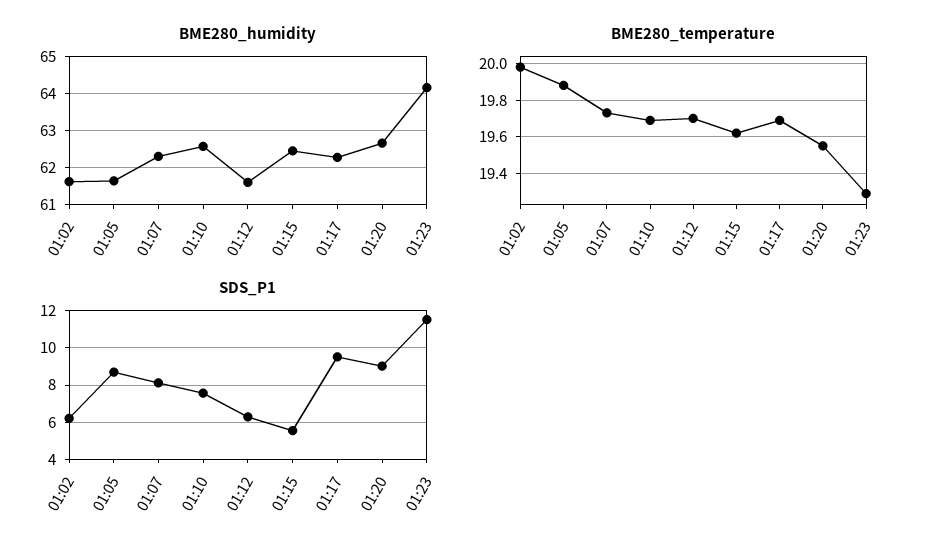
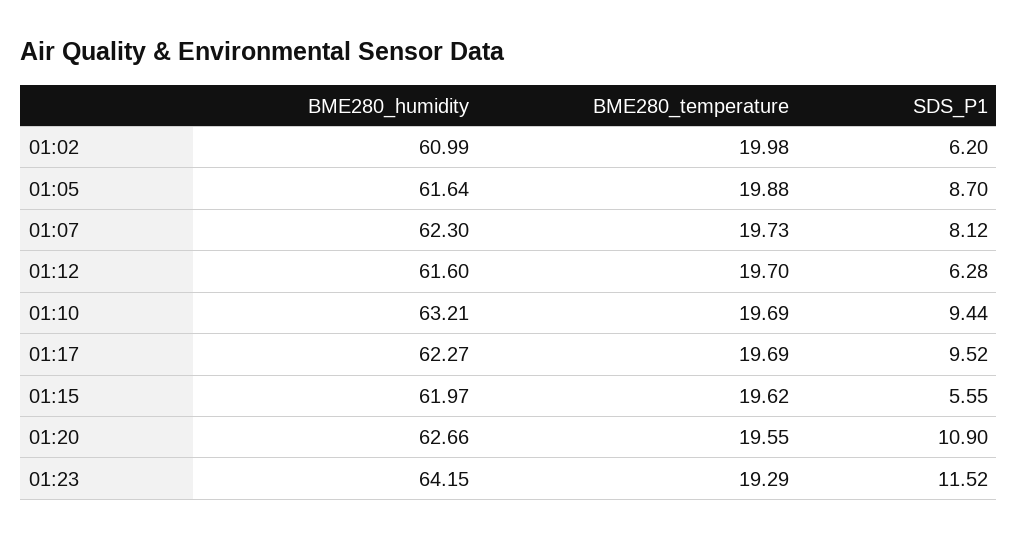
  {
    "BME280_humidity": {
-     "01:02": 61.6,
+     "01:02": 60.99,
      "01:05": 61.64,
      "01:07": 62.3,
-     "01:10": 62.6,
+     "01:10": 63.21,
      "01:12": 61.6,
-     "01:15": 62.4,
+     "01:15": 61.97,
      "01:17": 62.27,
      "01:20": 62.66,
      "01:23": 64.15
    },
    "BME280_temperature": {
      "01:02": 19.98,
      "01:05": 19.88,
      "01:07": 19.73,
      "01:10": 19.69,
      "01:12": 19.7,
      "01:15": 19.62,
      "01:17": 19.69,
      "01:20": 19.55,
      "01:23": 19.29
    },
    "SDS_P1": {
      "01:02": 6.2,
      "01:05": 8.7,
      "01:07": 8.12,
-     "01:10": 7.5,
+     "01:10": 9.44,
      "01:12": 6.28,
      "01:15": 5.55,
      "01:17": 9.52,
-     "01:20": 9,
+     "01:20": 10.9,
      "01:23": 11.52
    }
  }

